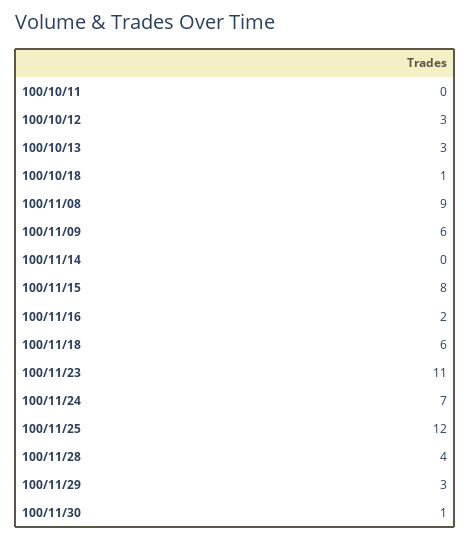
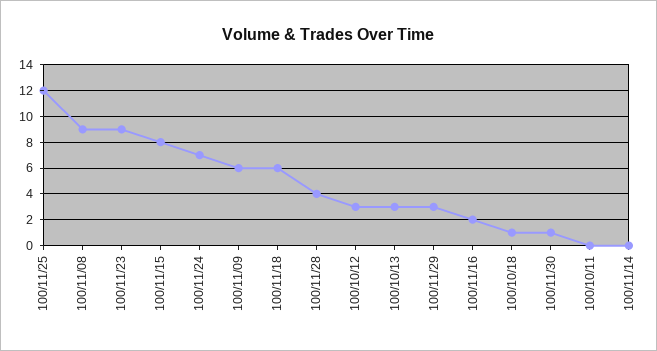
  {
    "100/10/11": 0,
    "100/10/12": 3,
    "100/10/13": 3,
    "100/10/18": 1,
    "100/11/08": 9,
    "100/11/09": 6,
    "100/11/14": 0,
    "100/11/15": 8,
    "100/11/16": 2,
    "100/11/18": 6,
-   "100/11/23": 11,
+   "100/11/23": 9,
    "100/11/24": 7,
    "100/11/25": 12,
    "100/11/28": 4,
    "100/11/29": 3,
    "100/11/30": 1
  }

